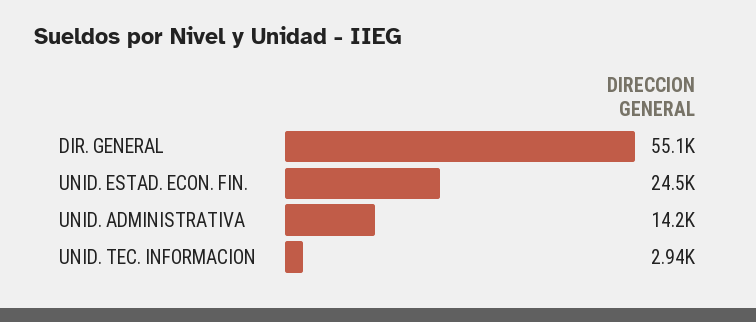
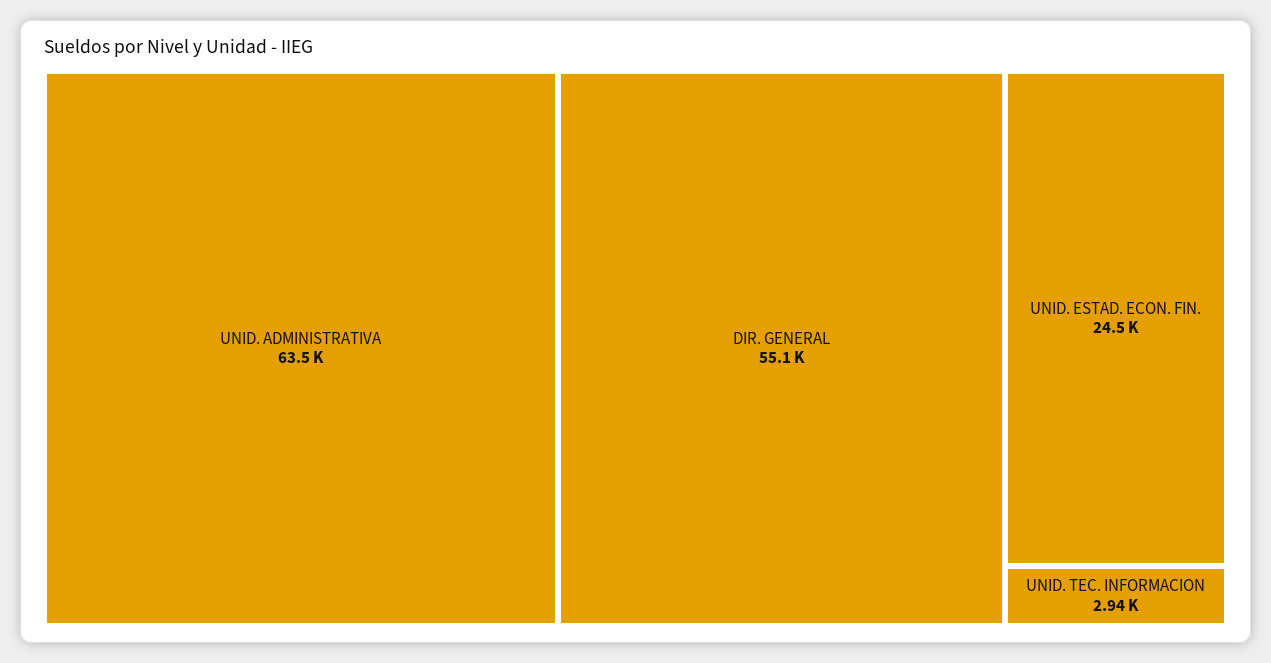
  {
    "DIR. GENERAL": 55100,
    "UNID. ESTAD. ECON. FIN.": 24500,
-   "UNID. ADMINISTRATIVA": 14200,
+   "UNID. ADMINISTRATIVA": 63500,
    "UNID. TEC. INFORMACION": 2940
  }

